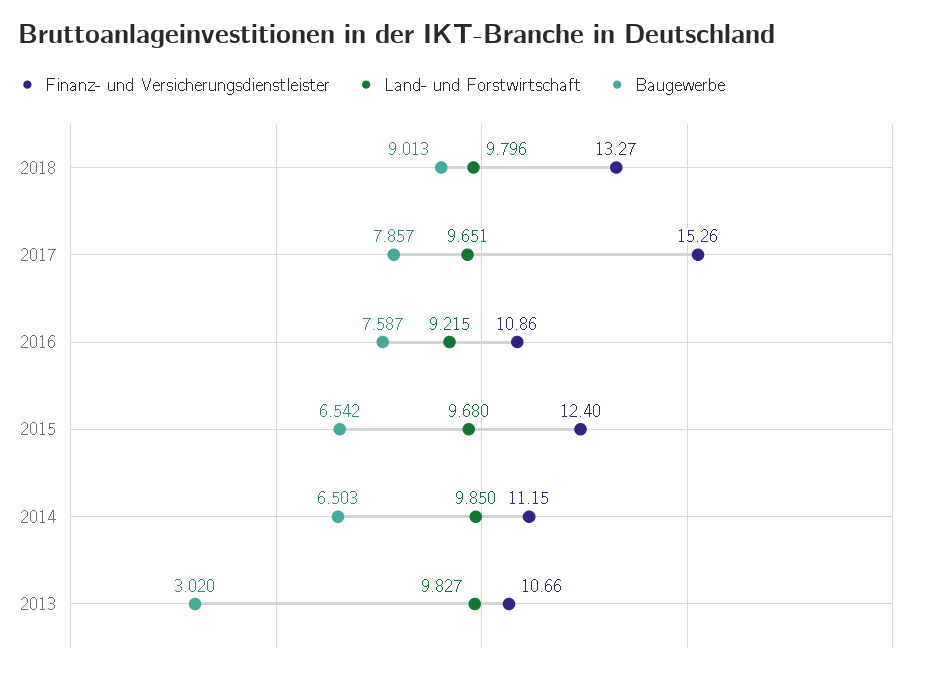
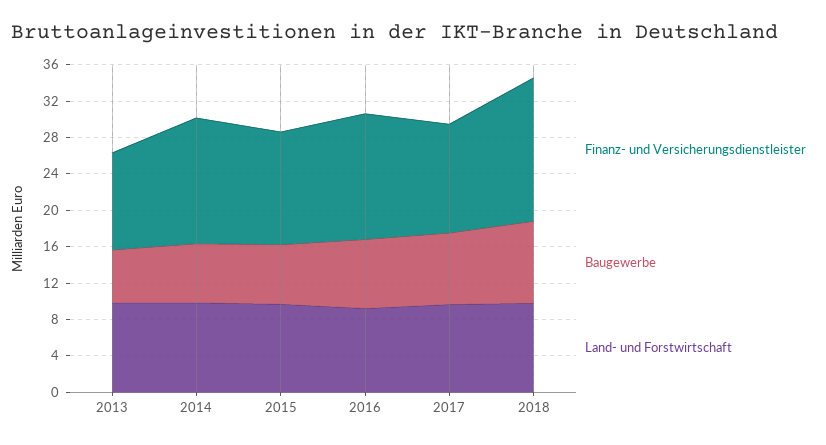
  {
    "Finanz- und Versicherungsdienstleister": {
-     "2018": 13.27,
+     "2018": 16,
-     "2017": 15.26,
+     "2017": 12,
-     "2016": 10.86,
+     "2016": 14,
      "2015": 12.4,
-     "2014": 11.15,
+     "2014": 14,
      "2013": 10.66
    },
    "Land- und Forstwirtschaft": {
      "2018": 9.796,
      "2017": 9.651,
      "2016": 9.215,
      "2015": 9.68,
      "2014": 9.85,
      "2013": 9.827
    },
    "Baugewerbe": {
      "2018": 9.013,
      "2017": 7.857,
      "2016": 7.587,
      "2015": 6.542,
      "2014": 6.503,
-     "2013": 3.02
+     "2013": 6
    }
  }

